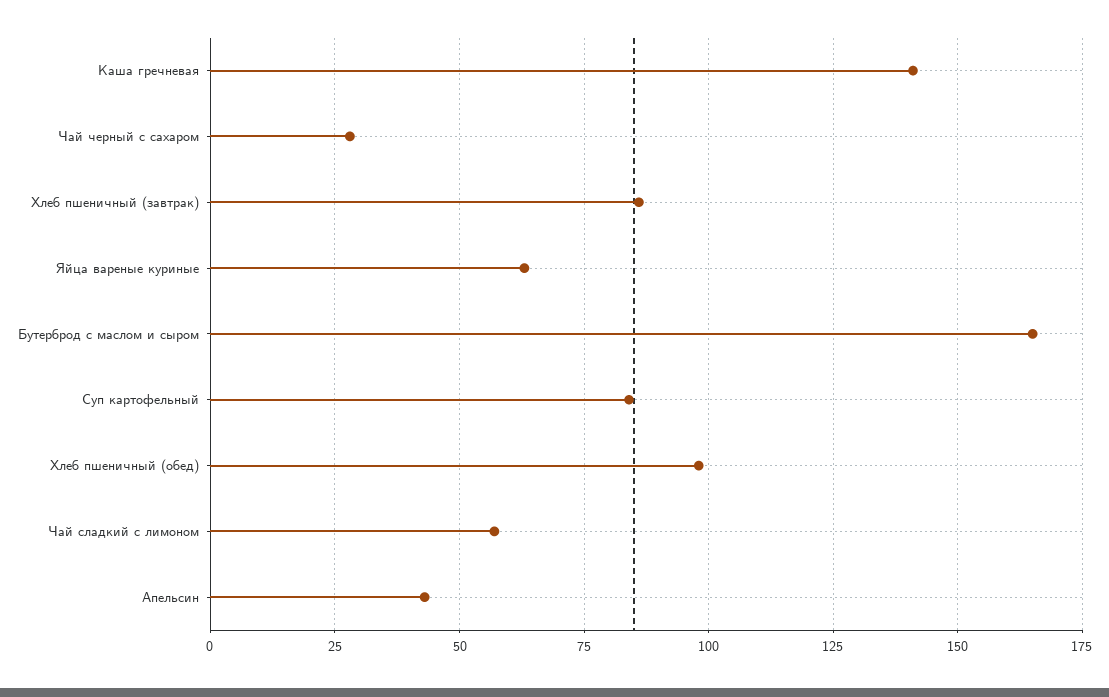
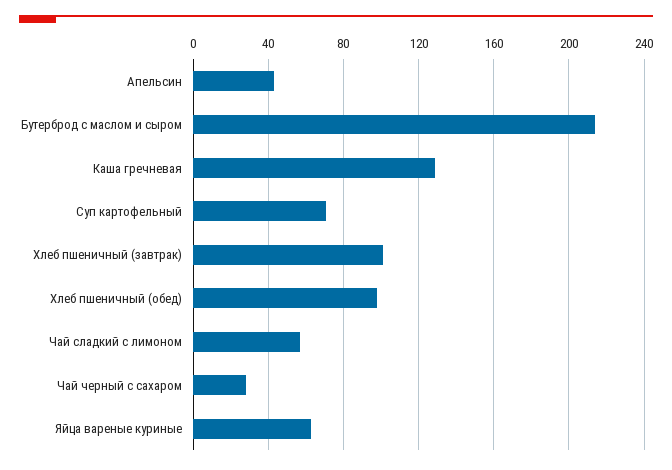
  {
-   "Каша гречневая": 140,
+   "Каша гречневая": 130,
    "Чай черный с сахаром": 30,
-   "Хлеб пшеничный (завтрак)": 85,
+   "Хлеб пшеничный (завтрак)": 100,
    "Яйца вареные куриные": 65,
-   "Бутерброд с маслом и сыром": 165,
+   "Бутерброд с маслом и сыром": 215,
-   "Суп картофельный": 85,
+   "Суп картофельный": 70,
    "Хлеб пшеничный (обед)": 100,
    "Чай сладкий с лимоном": 55,
    "Апельсин": 45
  }

